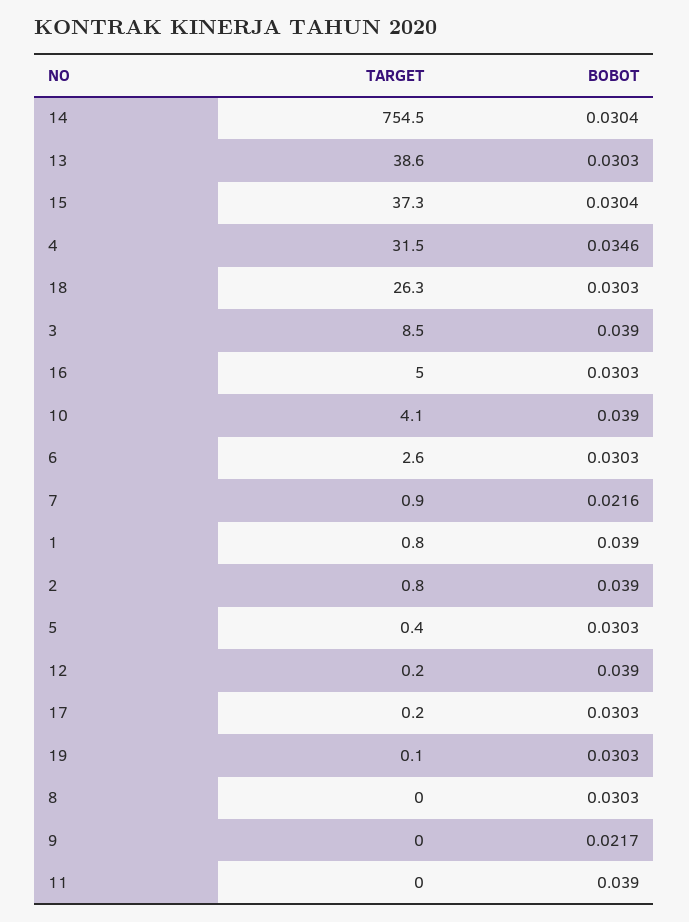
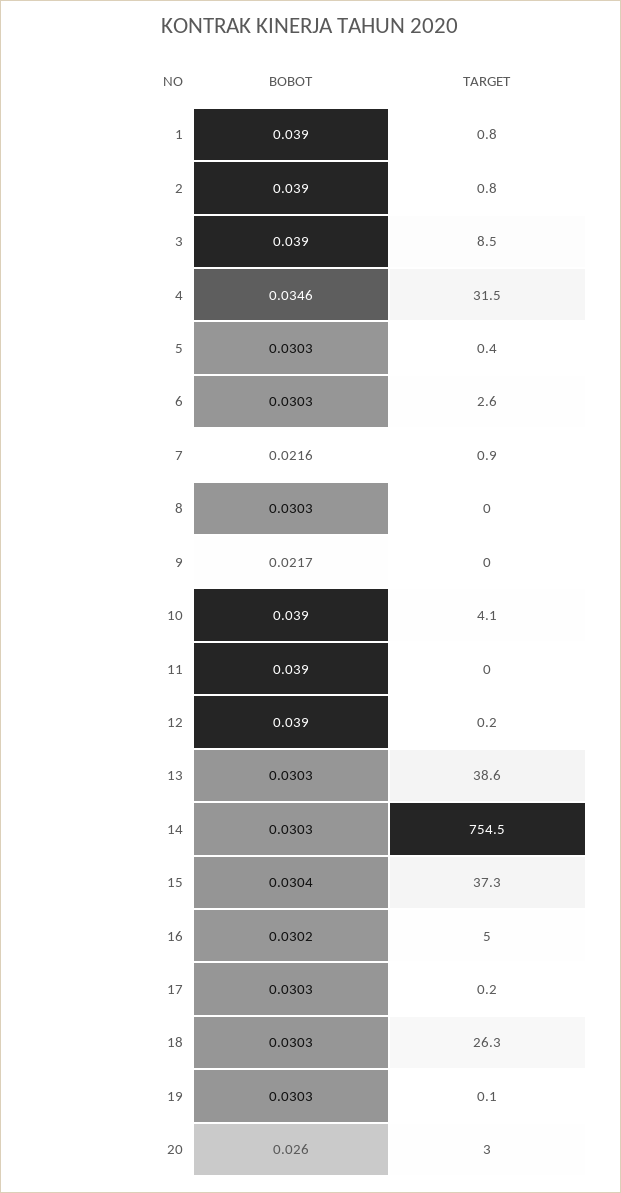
  {
    "TARGET": {
      "14": 754.5,
      "13": 38.6,
      "15": 37.3,
      "4": 31.5,
      "18": 26.3,
      "3": 8.5,
      "16": 5,
      "10": 4.1,
      "6": 2.6,
      "7": 0.9,
      "1": 0.8,
      "2": 0.8,
      "5": 0.4,
      "12": 0.2,
      "17": 0.2,
      "19": 0.1,
      "8": 0,
      "9": 0,
-     "11": 0
+     "11": 0,
+     "20": 3
    },
    "BOBOT": {
-     "14": 0.0304,
+     "14": 0.0303,
      "13": 0.0303,
      "15": 0.0304,
      "4": 0.0346,
      "18": 0.0303,
      "3": 0.039,
-     "16": 0.0303,
+     "16": 0.0302,
      "10": 0.039,
      "6": 0.0303,
      "7": 0.0216,
      "1": 0.039,
      "2": 0.039,
      "5": 0.0303,
      "12": 0.039,
      "17": 0.0303,
      "19": 0.0303,
      "8": 0.0303,
      "9": 0.0217,
-     "11": 0.039
+     "11": 0.039,
+     "20": 0.026
    }
  }

